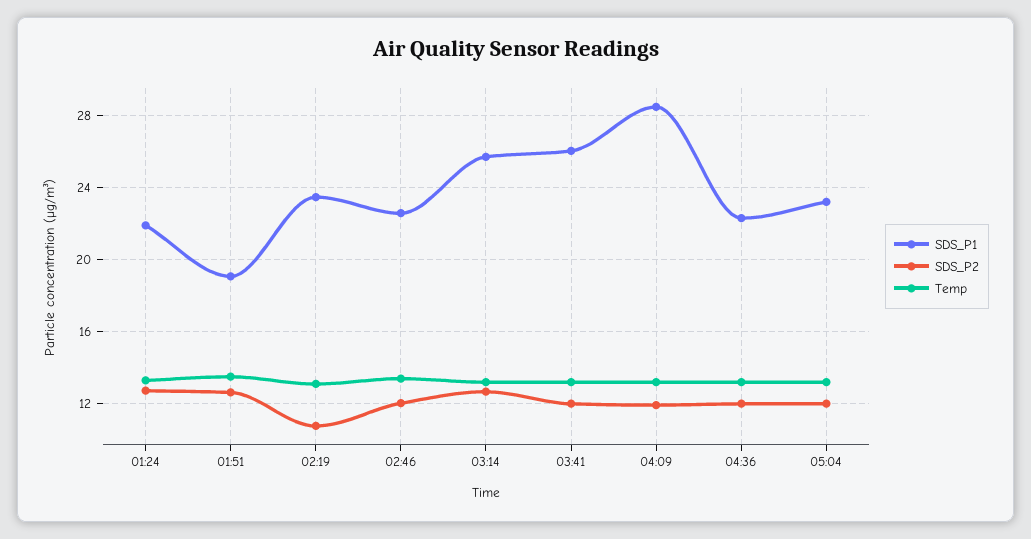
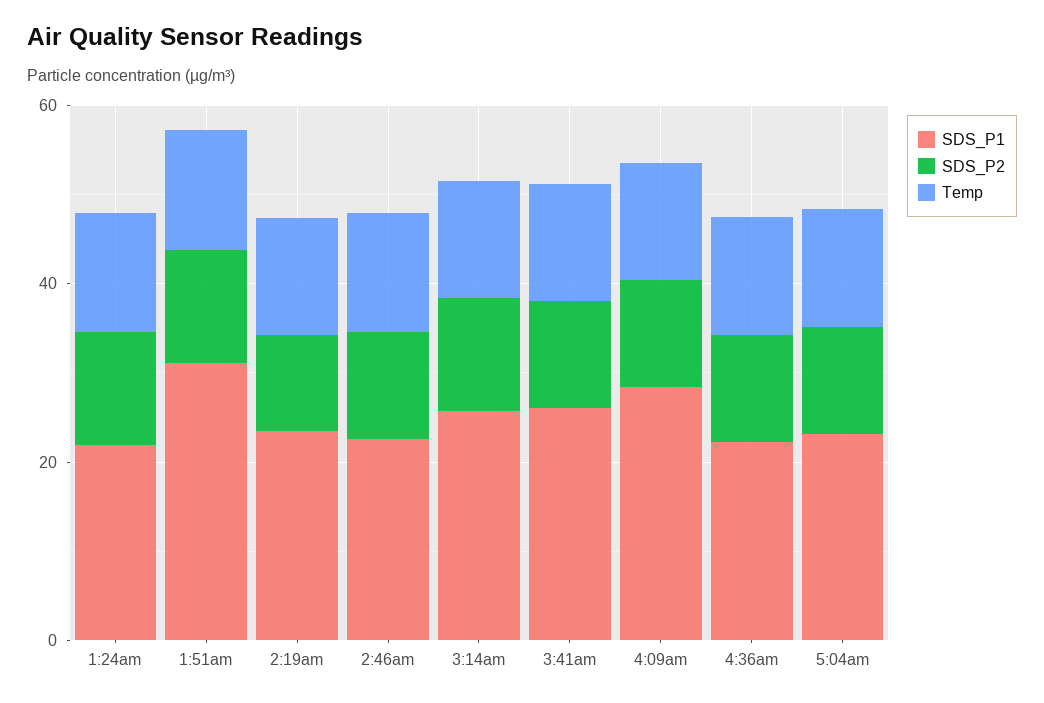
  {
    "SDS_P1": {
      "01:24": 22,
-     "01:51": 19,
+     "01:51": 30,
      "02:19": 23.5,
      "02:46": 22.5,
      "03:14": 25.5,
      "03:41": 26,
      "04:09": 28.5,
      "04:36": 22.5,
      "05:04": 23
    },
    "SDS_P2": {
      "01:24": 12.5,
      "01:51": 12.5,
      "02:19": 11,
      "02:46": 12,
      "03:14": 12.5,
      "03:41": 12,
      "04:09": 12,
      "04:36": 12,
      "05:04": 12
    },
    "Temp": {
      "01:24": 13.5,
      "01:51": 13.5,
      "02:19": 13,
      "02:46": 13.5,
      "03:14": 13,
      "03:41": 13,
      "04:09": 13,
      "04:36": 13,
      "05:04": 13
    }
  }

